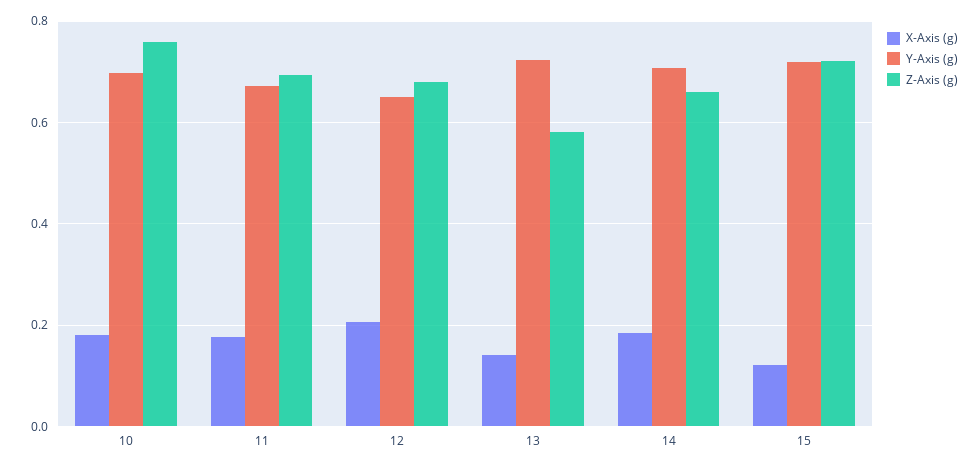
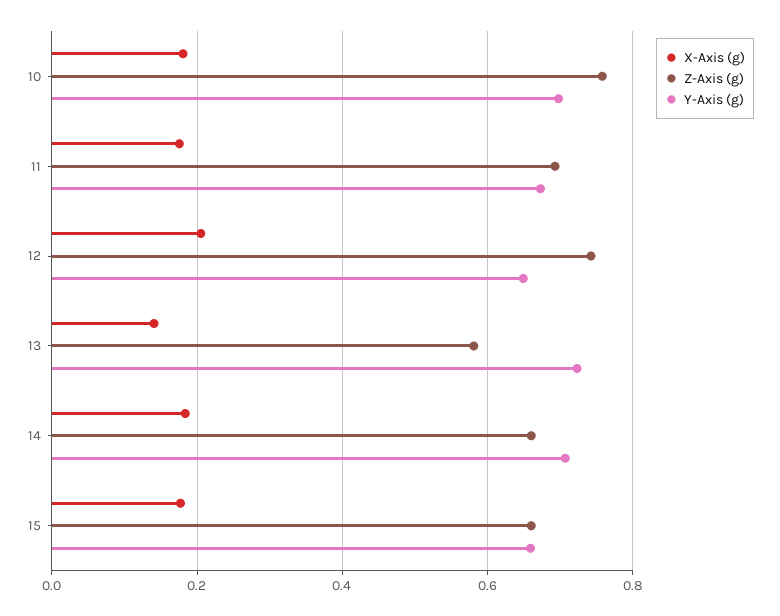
  {
    "X-Axis (g)": {
      "10": 0.18,
      "11": 0.18,
      "12": 0.2,
      "13": 0.14,
      "14": 0.18,
-     "15": 0.12
+     "15": 0.18
    },
    "Y-Axis (g)": {
      "10": 0.7,
      "11": 0.68,
      "12": 0.64,
      "13": 0.72,
      "14": 0.7,
-     "15": 0.72
+     "15": 0.66
    },
    "Z-Axis (g)": {
      "10": 0.76,
      "11": 0.7,
-     "12": 0.68,
+     "12": 0.74,
      "13": 0.58,
      "14": 0.66,
-     "15": 0.72
+     "15": 0.66
    }
  }

